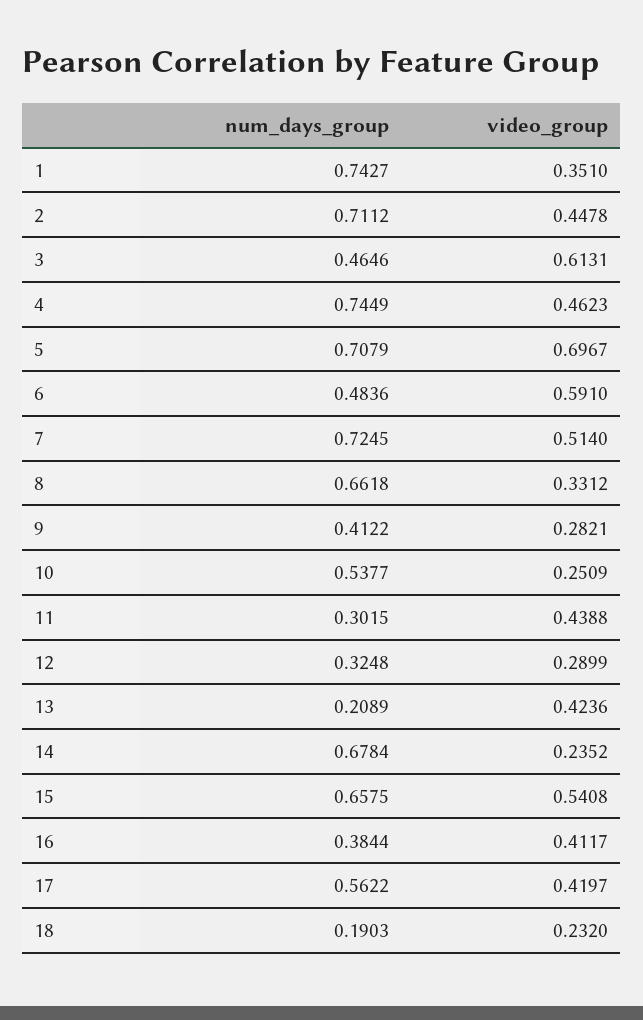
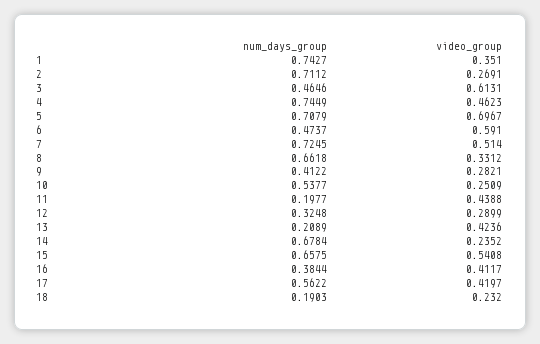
  {
    "num_days_group": {
      "1": 0.7427,
      "2": 0.7112,
      "3": 0.4646,
      "4": 0.7449,
      "5": 0.7079,
-     "6": 0.4836,
+     "6": 0.4737,
      "7": 0.7245,
      "8": 0.6618,
      "9": 0.4122,
      "10": 0.5377,
-     "11": 0.3015,
+     "11": 0.1977,
      "12": 0.3248,
      "13": 0.2089,
      "14": 0.6784,
      "15": 0.6575,
      "16": 0.3844,
      "17": 0.5622,
      "18": 0.1903
    },
    "video_group": {
      "1": 0.351,
-     "2": 0.4478,
+     "2": 0.2691,
      "3": 0.6131,
      "4": 0.4623,
      "5": 0.6967,
      "6": 0.591,
      "7": 0.514,
      "8": 0.3312,
      "9": 0.2821,
      "10": 0.2509,
      "11": 0.4388,
      "12": 0.2899,
      "13": 0.4236,
      "14": 0.2352,
      "15": 0.5408,
      "16": 0.4117,
      "17": 0.4197,
      "18": 0.232
    }
  }

